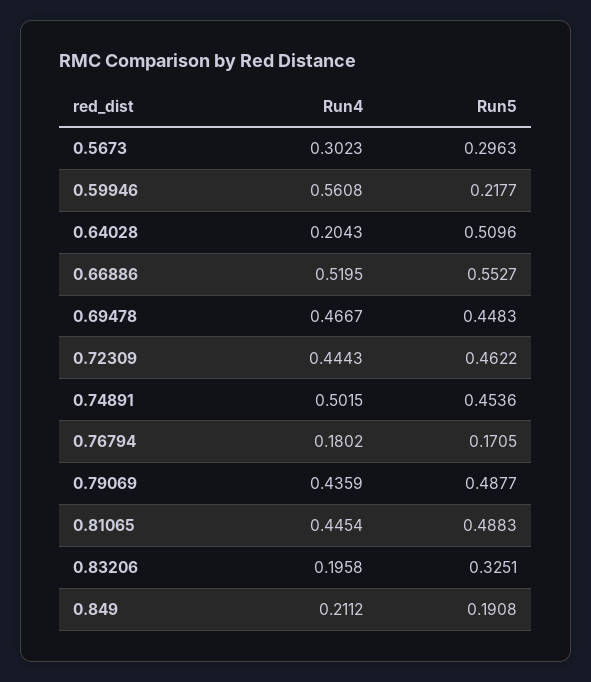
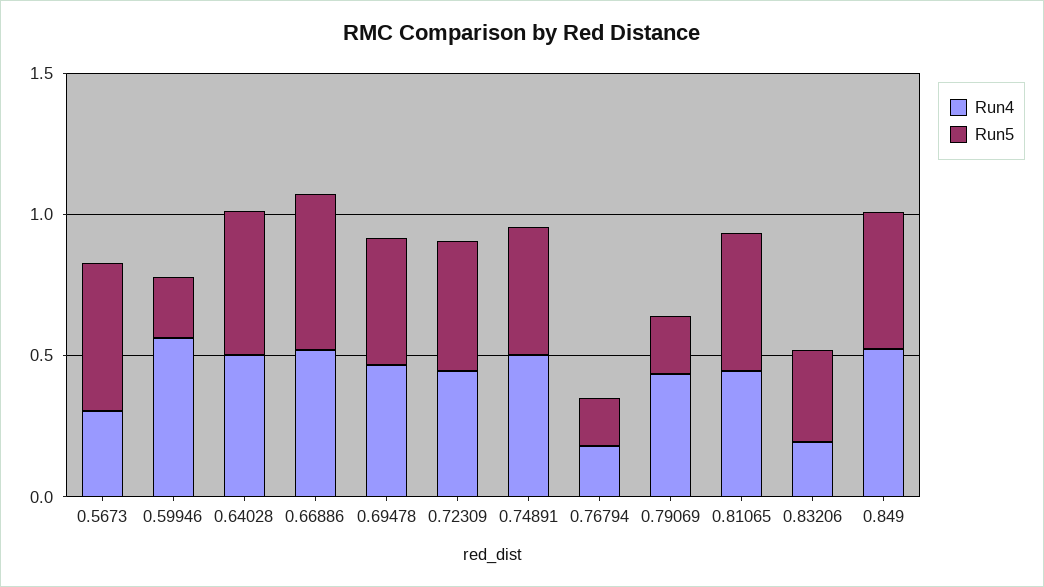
  {
    "Run4": {
      "0.5673": 0.3023,
      "0.59946": 0.5608,
-     "0.64028": 0.2043,
+     "0.64028": 0.5,
      "0.66886": 0.5195,
      "0.69478": 0.4667,
      "0.72309": 0.4443,
      "0.74891": 0.5015,
      "0.76794": 0.1802,
      "0.79069": 0.4359,
      "0.81065": 0.4454,
      "0.83206": 0.1958,
-     "0.849": 0.2112
+     "0.849": 0.5
    },
    "Run5": {
-     "0.5673": 0.2963,
+     "0.5673": 0.5,
      "0.59946": 0.2177,
      "0.64028": 0.5096,
      "0.66886": 0.5527,
      "0.69478": 0.4483,
      "0.72309": 0.4622,
      "0.74891": 0.4536,
      "0.76794": 0.1705,
-     "0.79069": 0.4877,
+     "0.79069": 0.2,
      "0.81065": 0.4883,
      "0.83206": 0.3251,
-     "0.849": 0.1908
+     "0.849": 0.5
    }
  }

